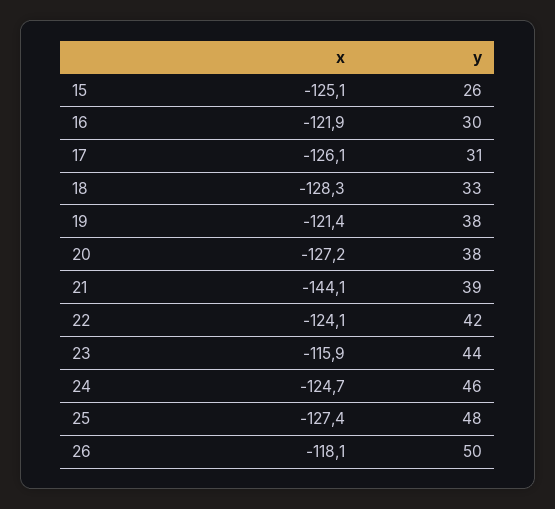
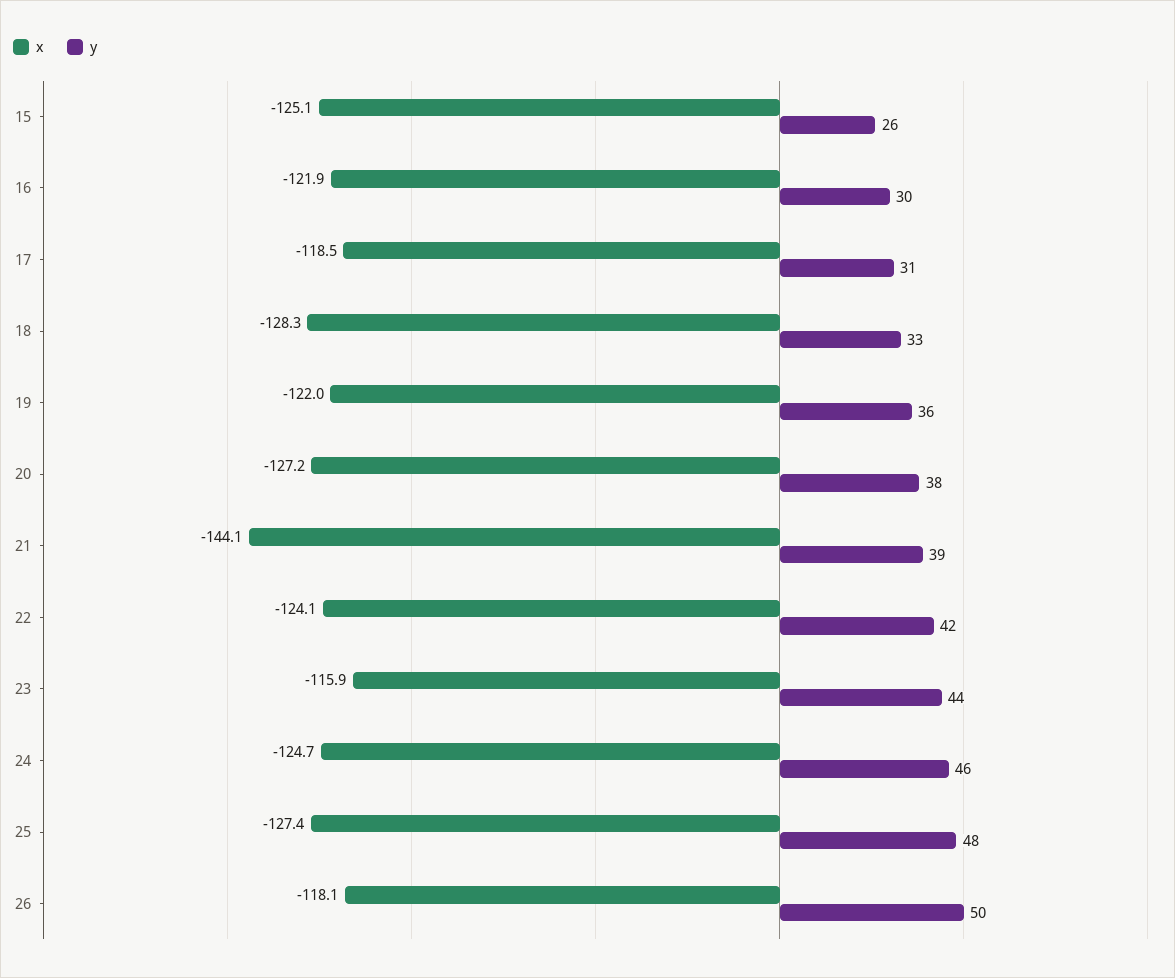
  {
    "x": {
      "15": -125.1,
      "16": -121.9,
-     "17": -126.1,
+     "17": -118.5,
      "18": -128.3,
-     "19": -121.4,
+     "19": -122,
      "20": -127.2,
      "21": -144.1,
      "22": -124.1,
      "23": -115.9,
      "24": -124.7,
      "25": -127.4,
      "26": -118.1
    },
    "y": {
      "15": 26,
      "16": 30,
      "17": 31,
      "18": 33,
-     "19": 38,
+     "19": 36,
      "20": 38,
      "21": 39,
      "22": 42,
      "23": 44,
      "24": 46,
      "25": 48,
      "26": 50
    }
  }

